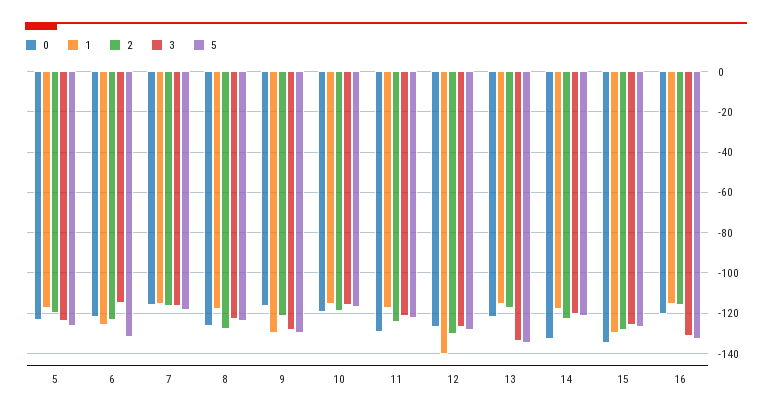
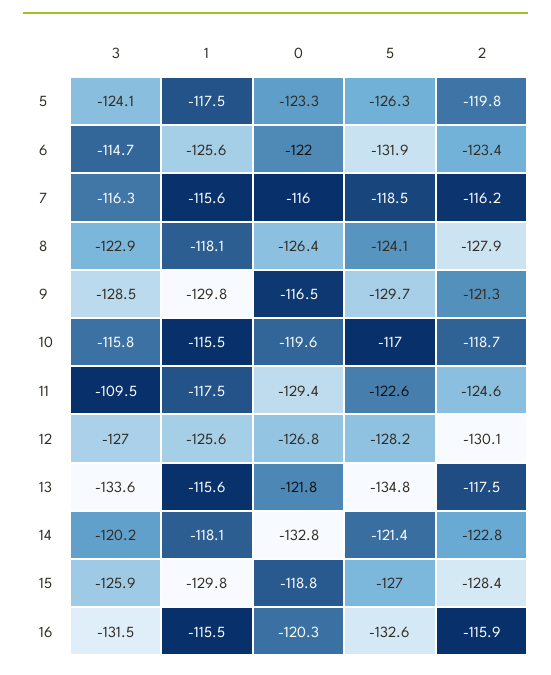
  {
    "0": {
      "5": -123.3,
      "6": -122,
      "7": -116,
      "8": -126.4,
      "9": -116.5,
      "10": -119.6,
      "11": -129.4,
      "12": -126.8,
      "13": -121.8,
      "14": -132.8,
-     "15": -135,
+     "15": -118.8,
      "16": -120.3
    },
    "1": {
      "5": -117.5,
      "6": -125.6,
      "7": -115.6,
      "8": -118.1,
      "9": -129.8,
      "10": -115.5,
      "11": -117.5,
-     "12": -140,
+     "12": -125.6,
      "13": -115.6,
      "14": -118.1,
      "15": -129.8,
      "16": -115.5
    },
    "2": {
      "5": -119.8,
      "6": -123.4,
      "7": -116.2,
      "8": -127.9,
      "9": -121.3,
      "10": -118.7,
      "11": -124.6,
      "12": -130.1,
      "13": -117.5,
      "14": -122.8,
      "15": -128.4,
      "16": -115.9
    },
    "3": {
      "5": -124.1,
      "6": -114.7,
      "7": -116.3,
      "8": -122.9,
      "9": -128.5,
      "10": -115.8,
-     "11": -120,
+     "11": -109.5,
      "12": -127,
      "13": -133.6,
      "14": -120.2,
      "15": -125.9,
      "16": -131.5
    },
    "5": {
      "5": -126.3,
      "6": -131.9,
      "7": -118.5,
      "8": -124.1,
      "9": -129.7,
      "10": -117,
      "11": -122.6,
      "12": -128.2,
      "13": -134.8,
      "14": -121.4,
      "15": -127,
      "16": -132.6
    }
  }

